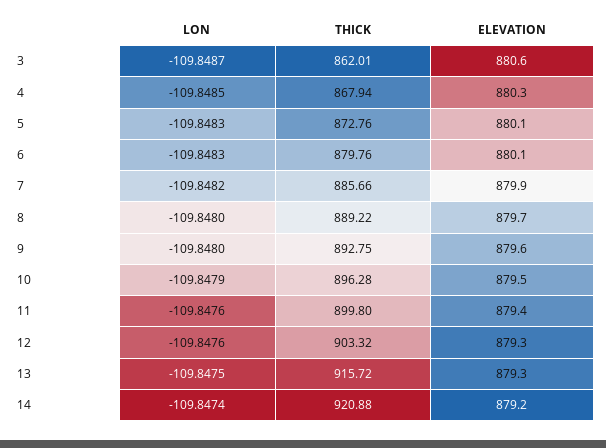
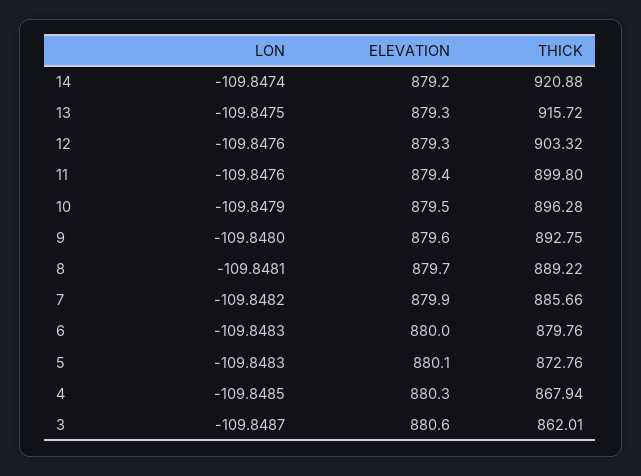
  {
    "LON": {
      "3": -109.8487,
      "4": -109.8485,
      "5": -109.8483,
      "6": -109.8483,
      "7": -109.8482,
-     "8": -109.848,
+     "8": -109.8481,
      "9": -109.848,
      "10": -109.8479,
      "11": -109.8476,
      "12": -109.8476,
      "13": -109.8475,
      "14": -109.8474
    },
    "THICK": {
      "3": 862.01,
      "4": 867.94,
      "5": 872.76,
      "6": 879.76,
      "7": 885.66,
      "8": 889.22,
      "9": 892.75,
      "10": 896.28,
      "11": 899.8,
      "12": 903.32,
      "13": 915.72,
      "14": 920.88
    },
    "ELEVATION": {
      "3": 880.6,
      "4": 880.3,
      "5": 880.1,
-     "6": 880.1,
+     "6": 880,
      "7": 879.9,
      "8": 879.7,
      "9": 879.6,
      "10": 879.5,
      "11": 879.4,
      "12": 879.3,
      "13": 879.3,
      "14": 879.2
    }
  }

